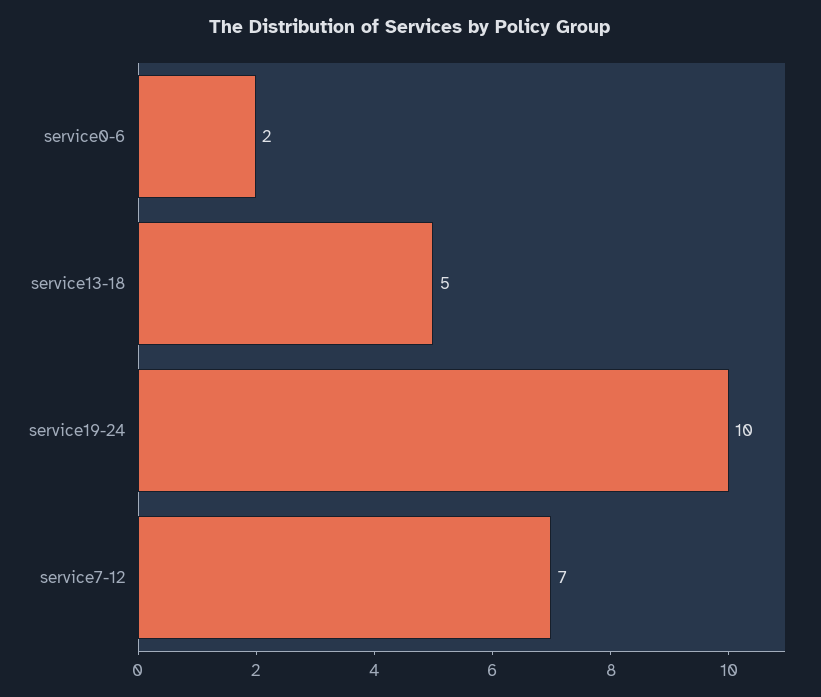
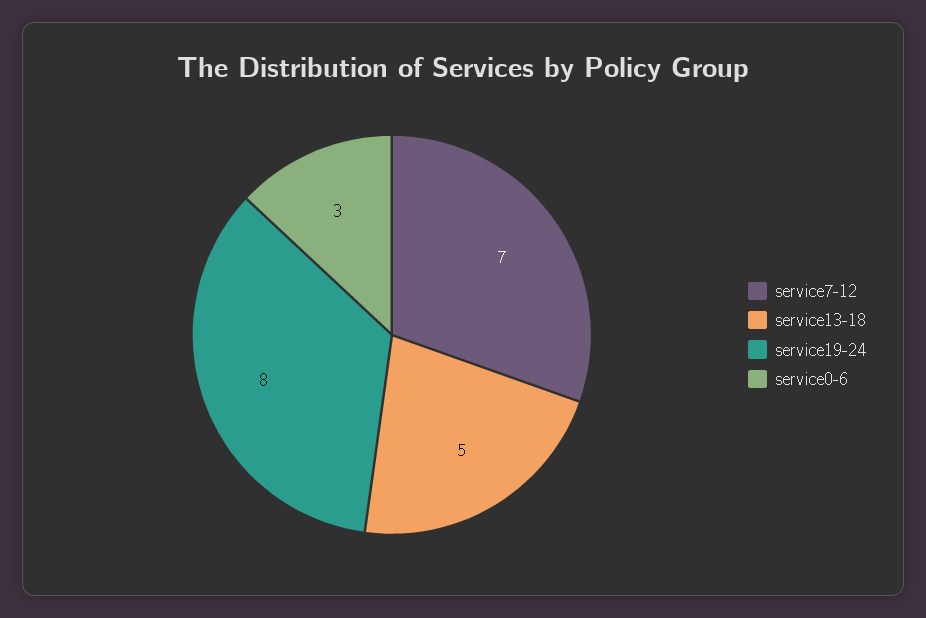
  {
-   "service0-6": 2,
+   "service0-6": 3,
    "service13-18": 5,
-   "service19-24": 10,
+   "service19-24": 8,
    "service7-12": 7
  }

